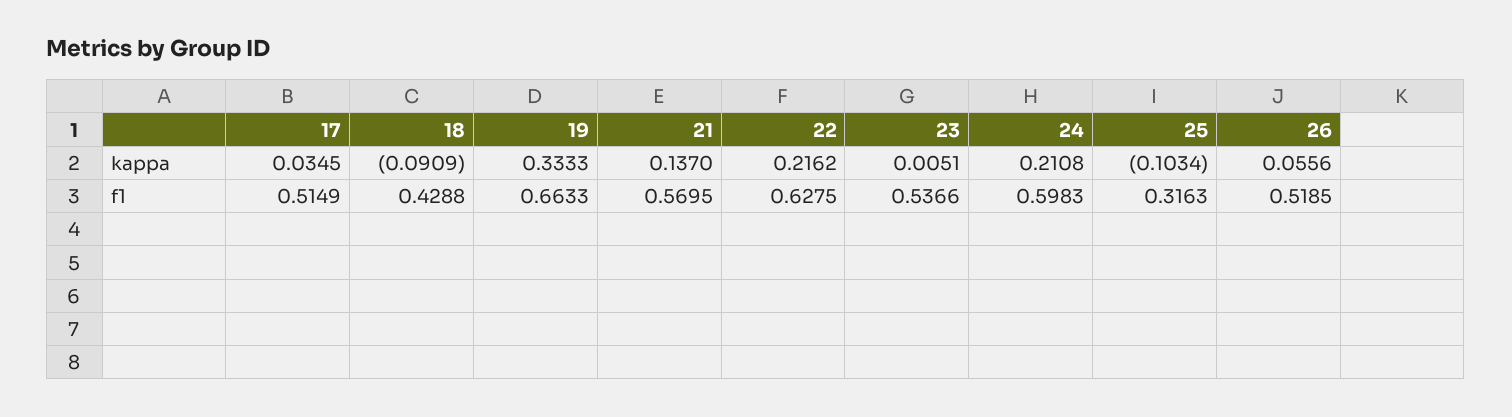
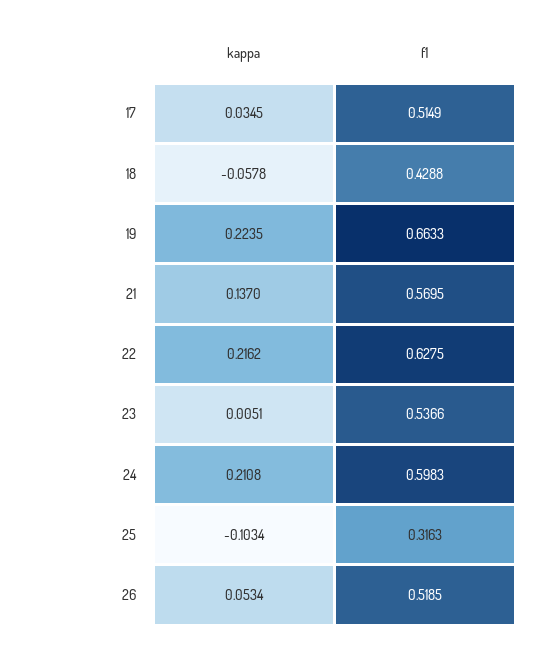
  {
    "17": {
      "kappa": 0.0345,
      "f1": 0.5149
    },
    "18": {
-     "kappa": -0.0909,
+     "kappa": -0.0578,
      "f1": 0.4288
    },
    "19": {
-     "kappa": 0.3333,
+     "kappa": 0.2235,
      "f1": 0.6633
    },
    "21": {
      "kappa": 0.137,
      "f1": 0.5695
    },
    "22": {
      "kappa": 0.2162,
      "f1": 0.6275
    },
    "23": {
      "kappa": 0.0051,
      "f1": 0.5366
    },
    "24": {
      "kappa": 0.2108,
      "f1": 0.5983
    },
    "25": {
      "kappa": -0.1034,
      "f1": 0.3163
    },
    "26": {
-     "kappa": 0.0556,
+     "kappa": 0.0534,
      "f1": 0.5185
    }
  }

